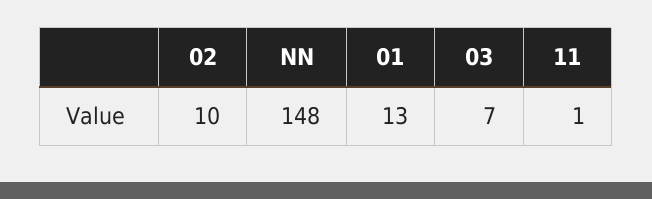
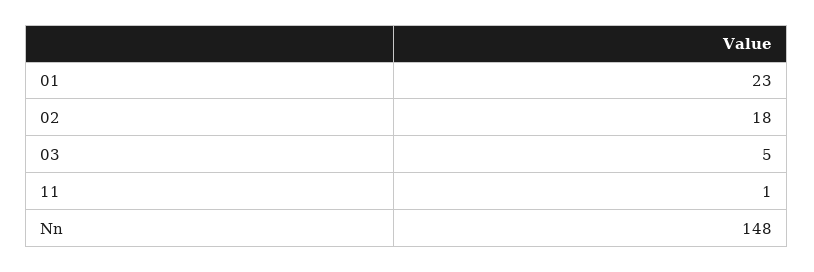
  {
-   "02": 10,
+   "02": 18,
    "NN": 148,
-   "01": 13,
+   "01": 23,
-   "03": 7,
+   "03": 5,
    "11": 1
  }

